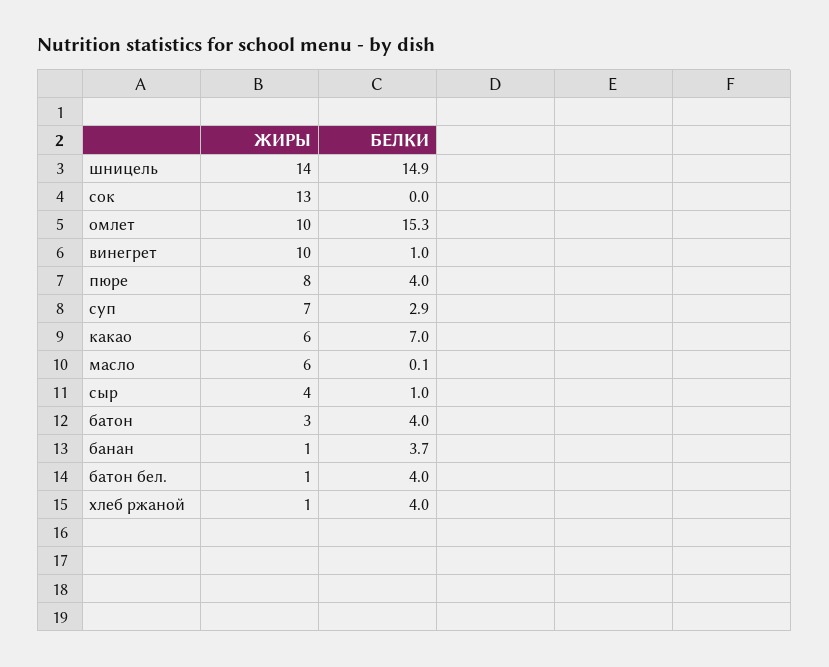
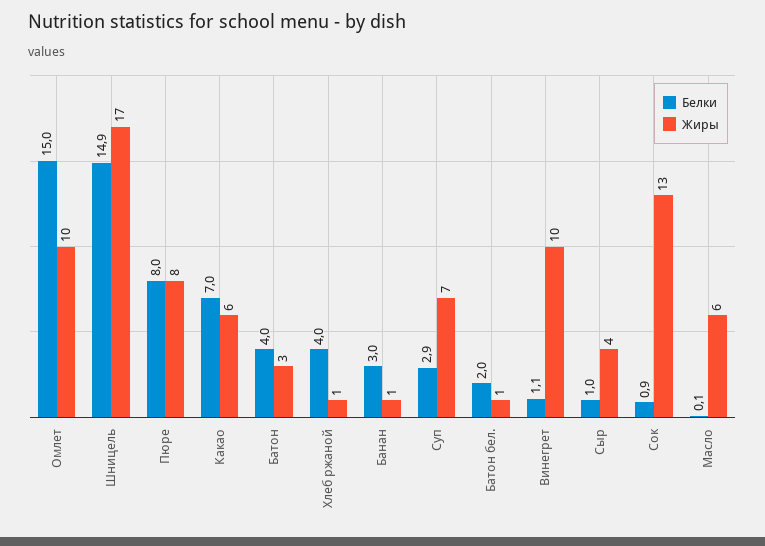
  {
    "ЖИРЫ": {
-     "шницель": 14,
+     "шницель": 17,
      "сок": 13,
      "омлет": 10,
      "винегрет": 10,
      "пюре": 8,
      "суп": 7,
      "какао": 6,
      "масло": 6,
      "сыр": 4,
      "батон": 3,
      "банан": 1,
      "батон бел.": 1,
      "хлеб ржаной": 1
    },
    "БЕЛКИ": {
      "шницель": 14.9,
-     "сок": 0,
+     "сок": 0.9,
-     "омлет": 15.3,
+     "омлет": 15,
-     "винегрет": 1,
+     "винегрет": 1.1,
-     "пюре": 4,
+     "пюре": 8,
      "суп": 2.9,
      "какао": 7,
      "масло": 0.1,
      "сыр": 1,
      "батон": 4,
-     "банан": 3.7,
+     "банан": 3,
-     "батон бел.": 4,
+     "батон бел.": 2,
      "хлеб ржаной": 4
    }
  }

